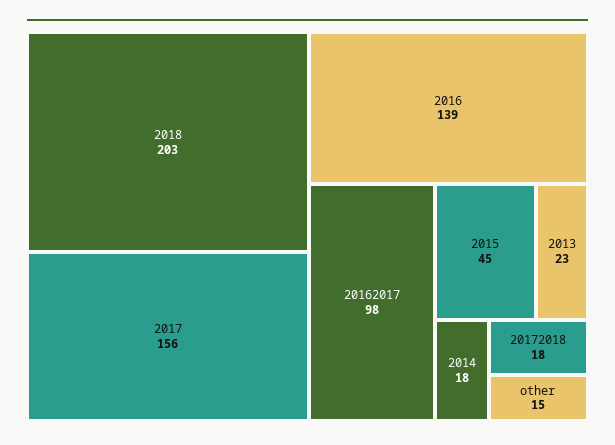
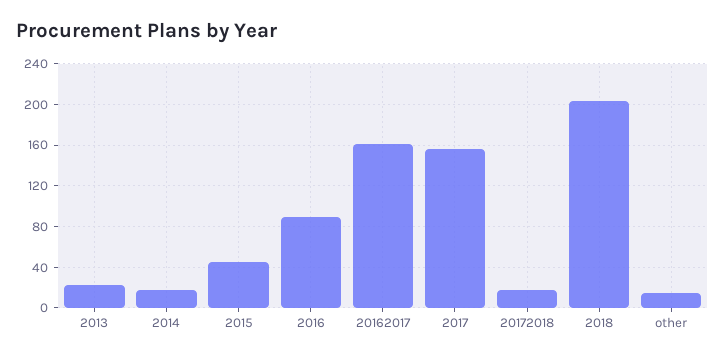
  {
    "2018": 203,
    "2017": 156,
-   "2016": 139,
+   "2016": 90,
-   "20162017": 98,
+   "20162017": 160,
    "2015": 45,
    "2013": 23,
    "2014": 18,
    "20172018": 18,
    "other": 15
  }

